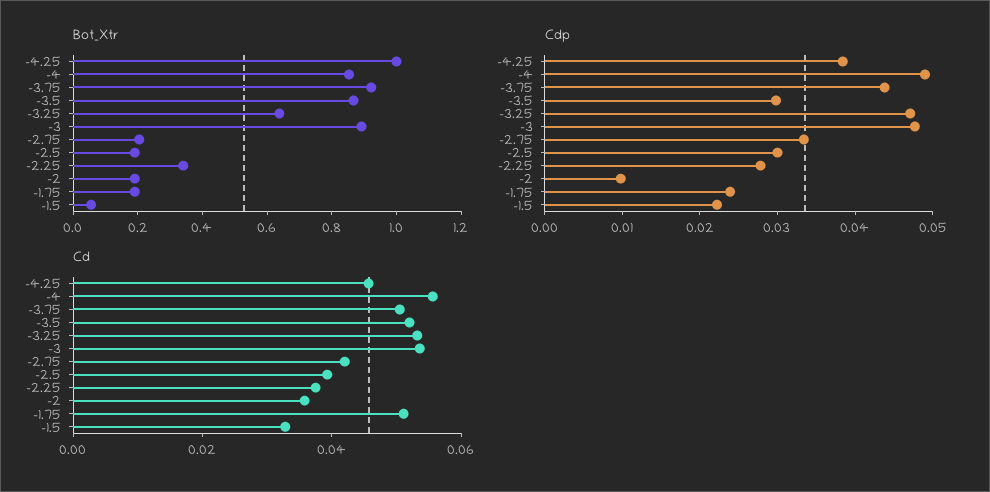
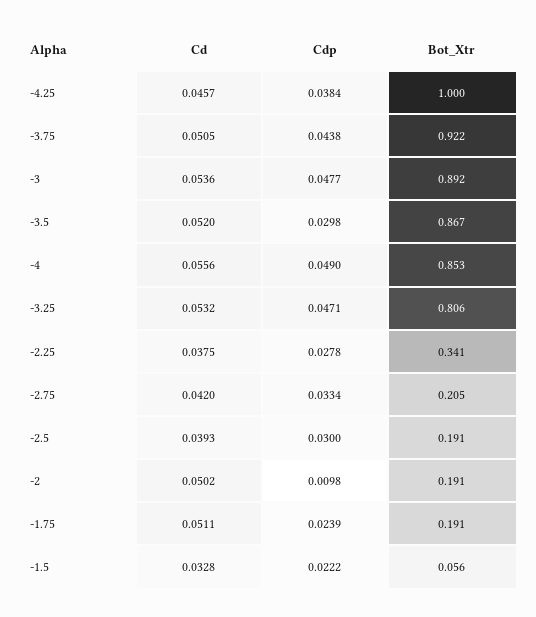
  {
    "Bot_Xtr": {
      "-4.25": 1,
      "-4": 0.853,
      "-3.75": 0.922,
      "-3.5": 0.867,
-     "-3.25": 0.65,
+     "-3.25": 0.806,
      "-3": 0.892,
      "-2.75": 0.205,
      "-2.5": 0.191,
      "-2.25": 0.341,
      "-2": 0.191,
      "-1.75": 0.191,
      "-1.5": 0.056
    },
    "Cdp": {
      "-4.25": 0.0384,
      "-4": 0.049,
      "-3.75": 0.0438,
      "-3.5": 0.0298,
      "-3.25": 0.0471,
      "-3": 0.0477,
      "-2.75": 0.0334,
      "-2.5": 0.03,
      "-2.25": 0.0278,
      "-2": 0.0098,
      "-1.75": 0.0239,
      "-1.5": 0.0222
    },
    "Cd": {
      "-4.25": 0.0457,
      "-4": 0.0556,
      "-3.75": 0.0505,
      "-3.5": 0.052,
      "-3.25": 0.0532,
      "-3": 0.0536,
      "-2.75": 0.042,
      "-2.5": 0.0393,
      "-2.25": 0.0375,
-     "-2": 0.035,
+     "-2": 0.0502,
      "-1.75": 0.0511,
      "-1.5": 0.0328
    }
  }

